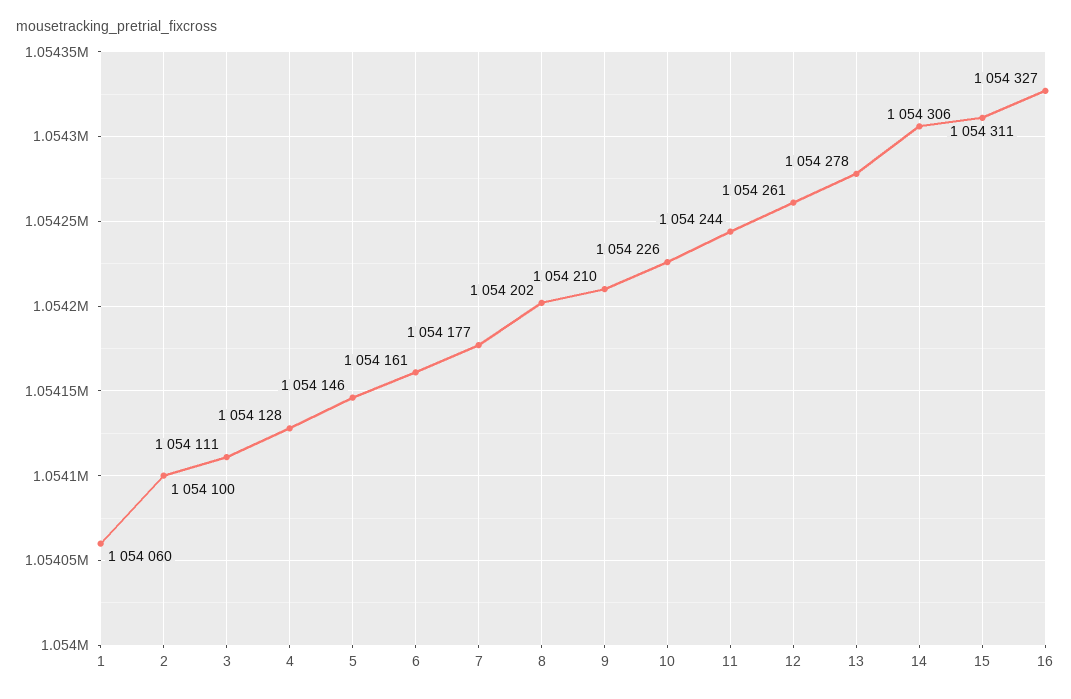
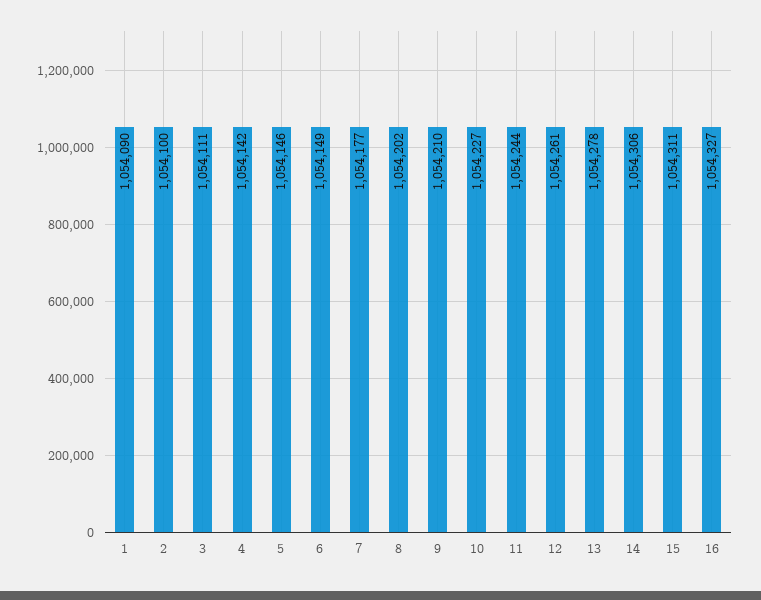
  {
-   "1": 1054060,
+   "1": 1054090,
    "2": 1054100,
    "3": 1054111,
-   "4": 1054128,
+   "4": 1054142,
    "5": 1054146,
-   "6": 1054161,
+   "6": 1054149,
    "7": 1054177,
    "8": 1054202,
    "9": 1054210,
-   "10": 1054226,
+   "10": 1054227,
    "11": 1054244,
    "12": 1054261,
    "13": 1054278,
    "14": 1054306,
    "15": 1054311,
    "16": 1054327
  }

